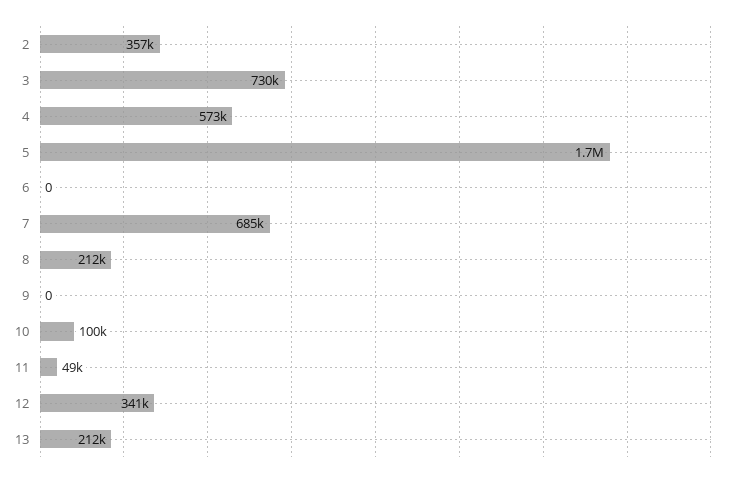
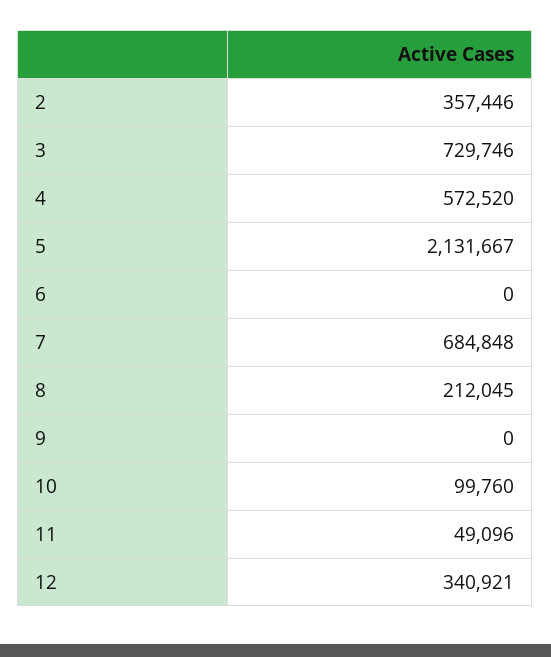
  {
    "2": 357446,
    "3": 729746,
    "4": 572520,
-   "5": 1700000,
+   "5": 2131667,
    "6": 0,
    "7": 684848,
    "8": 212045,
    "9": 0,
    "10": 99760,
    "11": 49096,
-   "12": 340921,
+   "12": 340921
-   "13": 212000
  }

